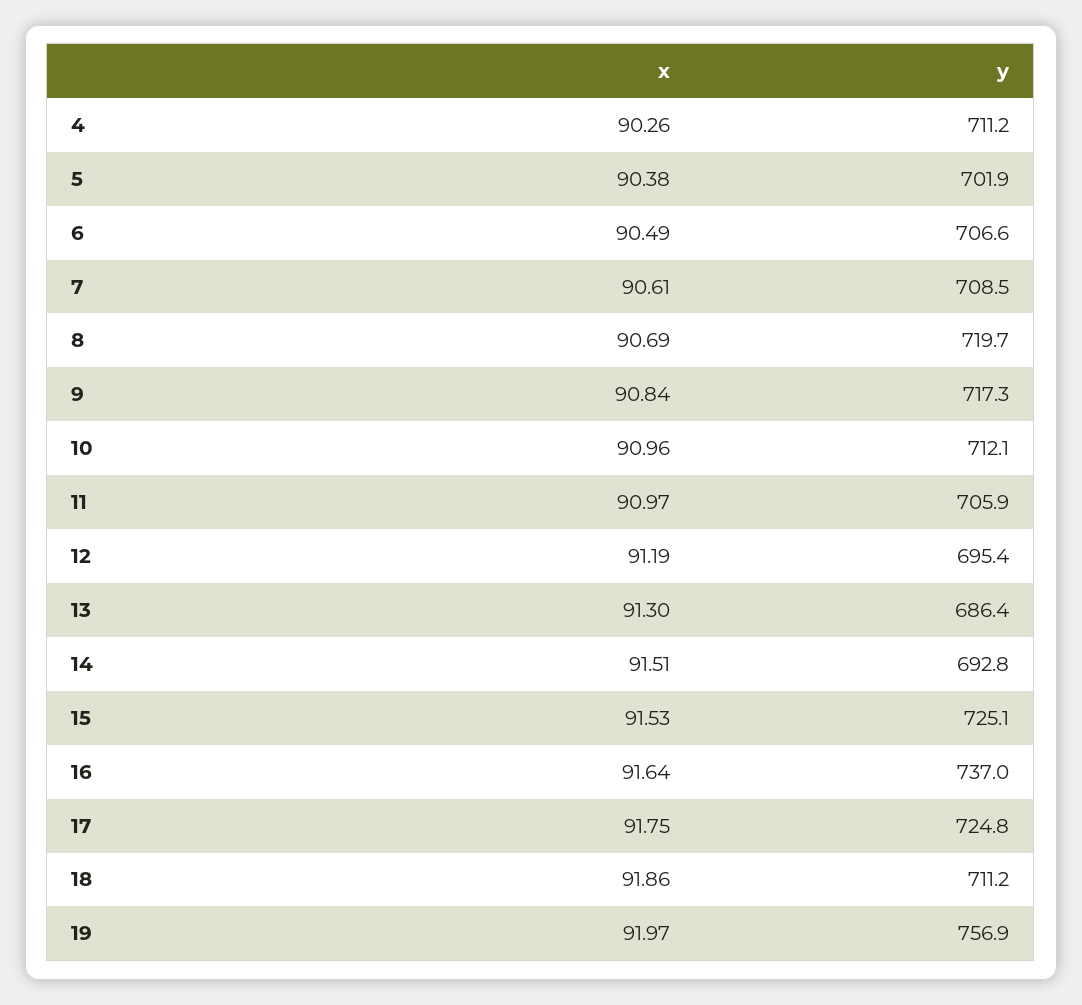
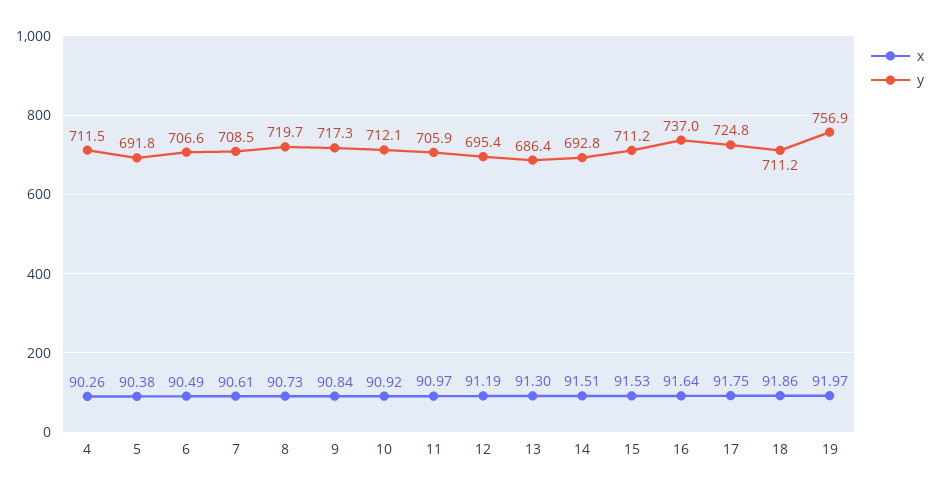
  {
    "x": {
      "4": 90.26,
      "5": 90.38,
      "6": 90.49,
      "7": 90.61,
-     "8": 90.69,
+     "8": 90.73,
      "9": 90.84,
-     "10": 90.96,
+     "10": 90.92,
      "11": 90.97,
      "12": 91.19,
      "13": 91.3,
      "14": 91.51,
      "15": 91.53,
      "16": 91.64,
      "17": 91.75,
      "18": 91.86,
      "19": 91.97
    },
    "y": {
-     "4": 711.2,
+     "4": 711.5,
-     "5": 701.9,
+     "5": 691.8,
      "6": 706.6,
      "7": 708.5,
      "8": 719.7,
      "9": 717.3,
      "10": 712.1,
      "11": 705.9,
      "12": 695.4,
      "13": 686.4,
      "14": 692.8,
-     "15": 725.1,
+     "15": 711.2,
      "16": 737,
      "17": 724.8,
      "18": 711.2,
      "19": 756.9
    }
  }

